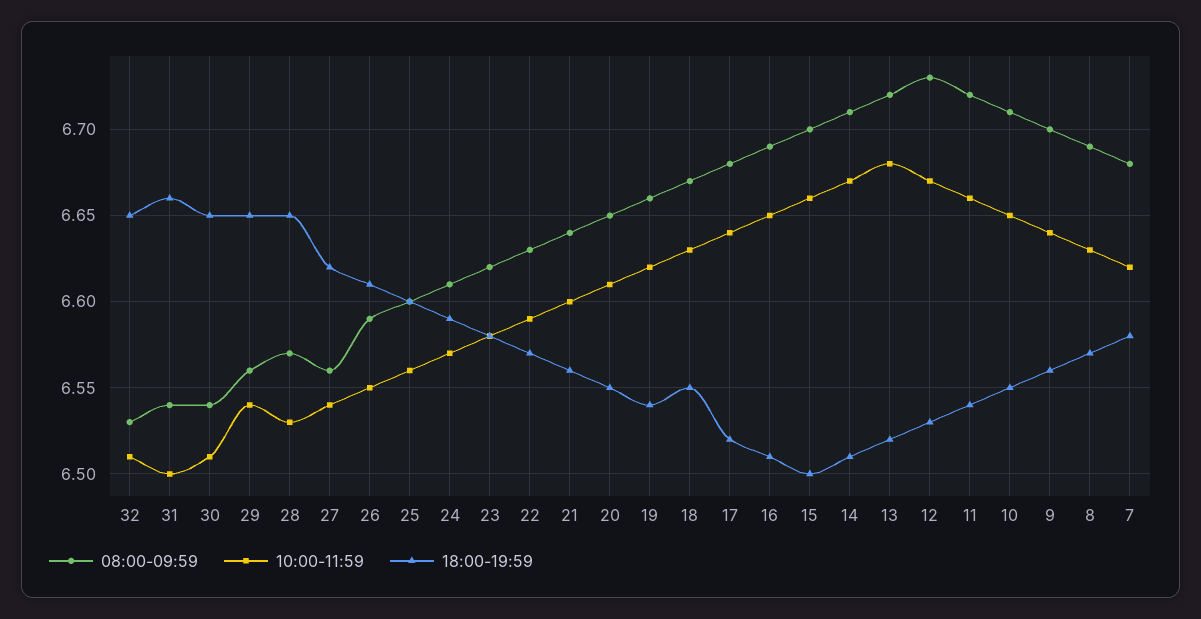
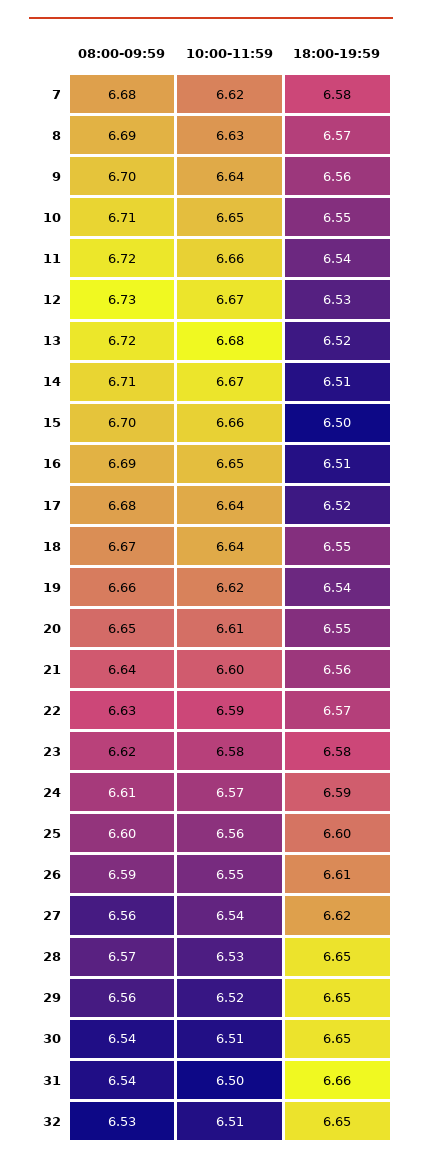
  {
    "08:00-09:59": {
      "32": 6.53,
      "31": 6.54,
      "30": 6.54,
      "29": 6.56,
      "28": 6.57,
      "27": 6.56,
      "26": 6.59,
      "25": 6.6,
      "24": 6.61,
      "23": 6.62,
      "22": 6.63,
      "21": 6.64,
      "20": 6.65,
      "19": 6.66,
      "18": 6.67,
      "17": 6.68,
      "16": 6.69,
      "15": 6.7,
      "14": 6.71,
      "13": 6.72,
      "12": 6.73,
      "11": 6.72,
      "10": 6.71,
      "9": 6.7,
      "8": 6.69,
      "7": 6.68
    },
    "10:00-11:59": {
      "32": 6.51,
      "31": 6.5,
      "30": 6.51,
-     "29": 6.54,
+     "29": 6.52,
      "28": 6.53,
      "27": 6.54,
      "26": 6.55,
      "25": 6.56,
      "24": 6.57,
      "23": 6.58,
      "22": 6.59,
      "21": 6.6,
      "20": 6.61,
      "19": 6.62,
-     "18": 6.63,
+     "18": 6.64,
      "17": 6.64,
      "16": 6.65,
      "15": 6.66,
      "14": 6.67,
      "13": 6.68,
      "12": 6.67,
      "11": 6.66,
      "10": 6.65,
      "9": 6.64,
      "8": 6.63,
      "7": 6.62
    },
    "18:00-19:59": {
      "32": 6.65,
      "31": 6.66,
      "30": 6.65,
      "29": 6.65,
      "28": 6.65,
      "27": 6.62,
      "26": 6.61,
      "25": 6.6,
      "24": 6.59,
      "23": 6.58,
      "22": 6.57,
      "21": 6.56,
      "20": 6.55,
      "19": 6.54,
      "18": 6.55,
      "17": 6.52,
      "16": 6.51,
      "15": 6.5,
      "14": 6.51,
      "13": 6.52,
      "12": 6.53,
      "11": 6.54,
      "10": 6.55,
      "9": 6.56,
      "8": 6.57,
      "7": 6.58
    }
  }

